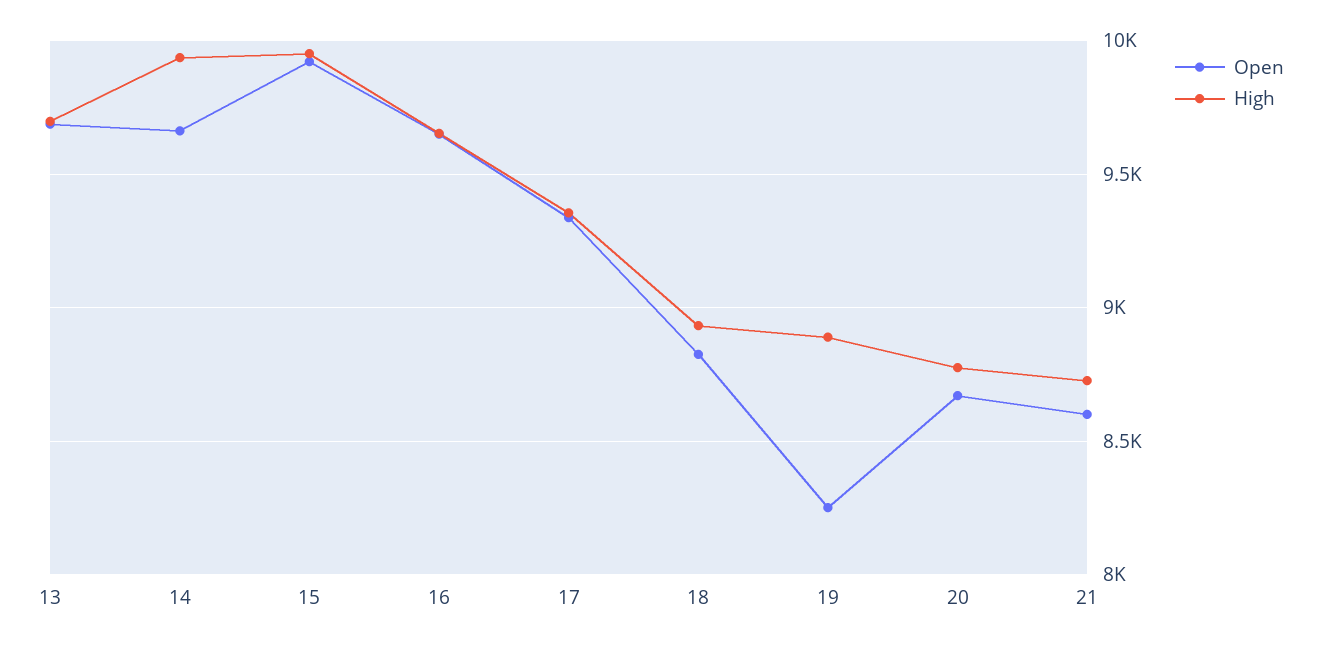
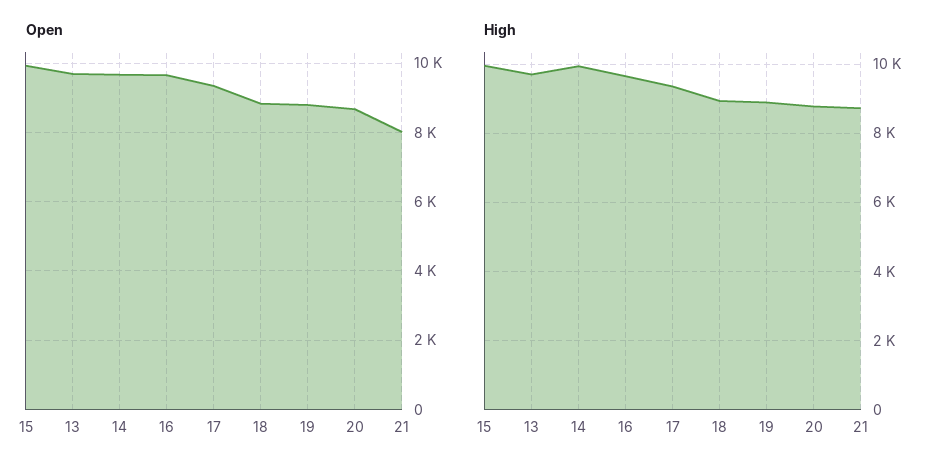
  {
    "Open": {
      "13": 9700,
      "14": 9650,
      "15": 9900,
      "16": 9650,
      "17": 9350,
      "18": 8850,
-     "19": 8250,
+     "19": 8800,
      "20": 8650,
-     "21": 8600
+     "21": 8000
    },
    "High": {
      "13": 9700,
      "14": 9950,
      "15": 9950,
      "16": 9650,
      "17": 9350,
      "18": 8950,
      "19": 8900,
      "20": 8800,
      "21": 8750
    }
  }

